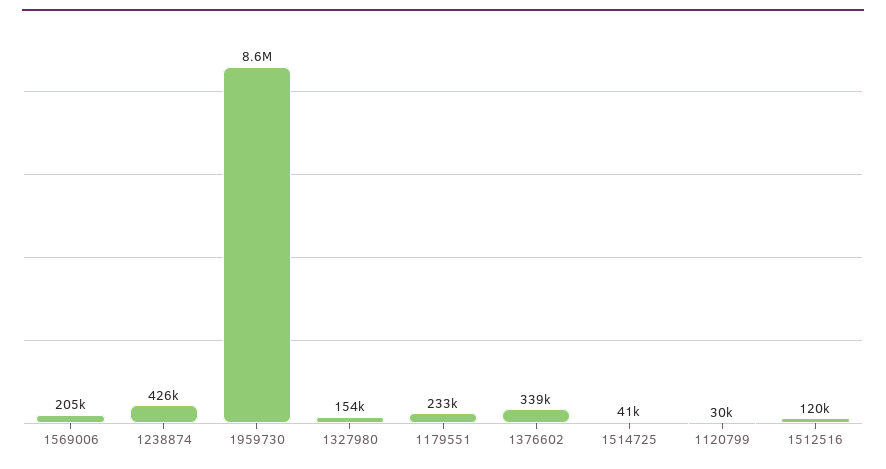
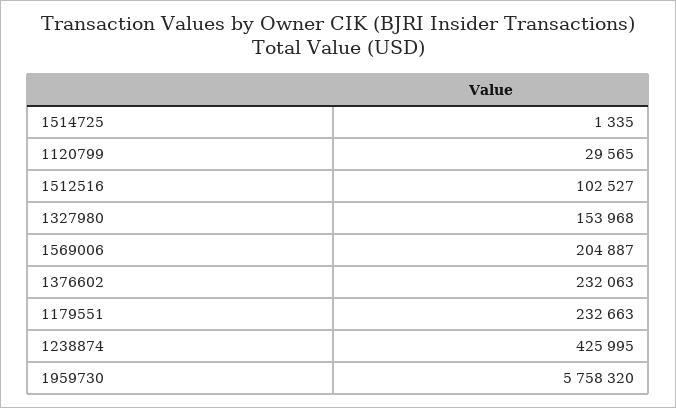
  {
    "1569006": 204887,
    "1238874": 425995,
-   "1959730": 8600000,
+   "1959730": 5758320,
    "1327980": 153968,
    "1179551": 232663,
-   "1376602": 339000,
+   "1376602": 232063,
-   "1514725": 41000,
+   "1514725": 1335,
    "1120799": 29565,
-   "1512516": 120000
+   "1512516": 102527
  }

